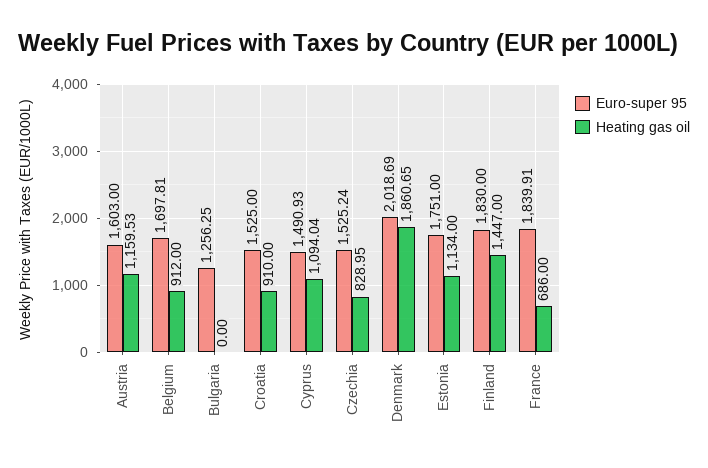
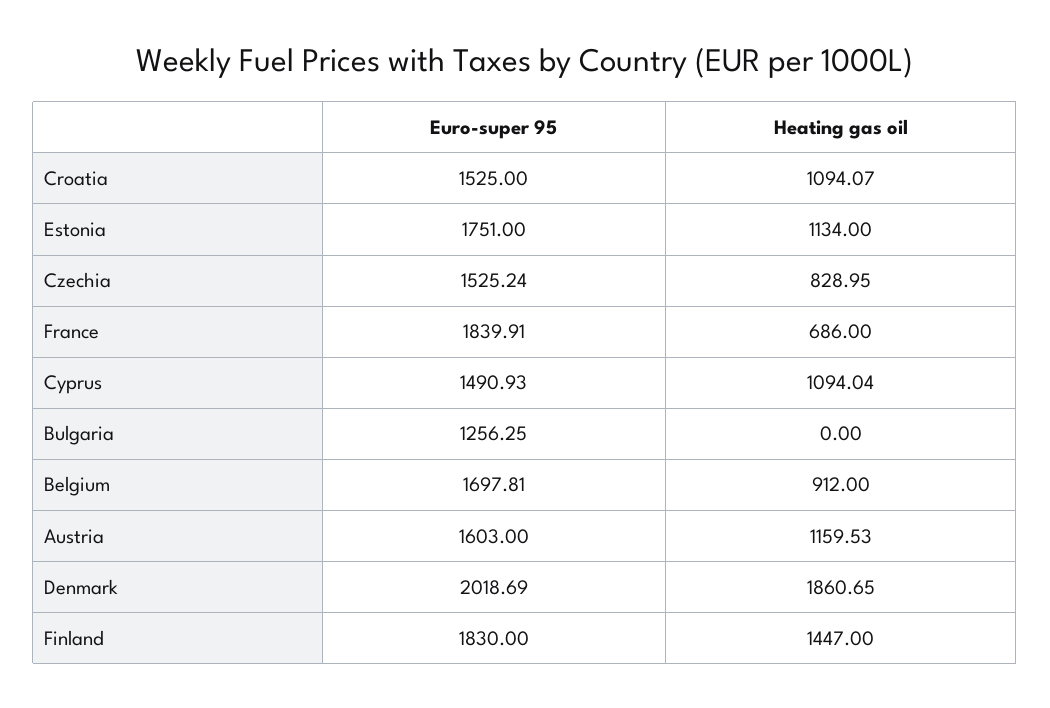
  {
    "Euro-super 95": {
      "Austria": 1603,
      "Belgium": 1697.81,
      "Bulgaria": 1256.25,
      "Croatia": 1525,
      "Cyprus": 1490.93,
      "Czechia": 1525.24,
      "Denmark": 2018.69,
      "Estonia": 1751,
      "Finland": 1830,
      "France": 1839.91
    },
    "Heating gas oil": {
      "Austria": 1159.53,
      "Belgium": 912,
      "Bulgaria": 0,
-     "Croatia": 910,
+     "Croatia": 1094.07,
      "Cyprus": 1094.04,
      "Czechia": 828.95,
      "Denmark": 1860.65,
      "Estonia": 1134,
      "Finland": 1447,
      "France": 686
    }
  }

